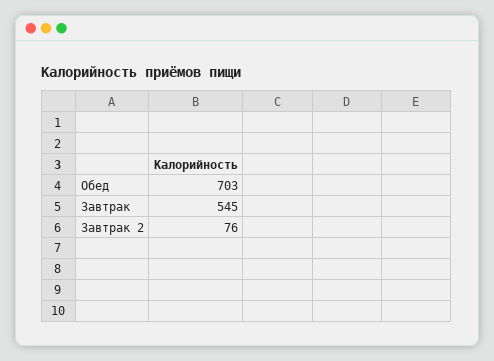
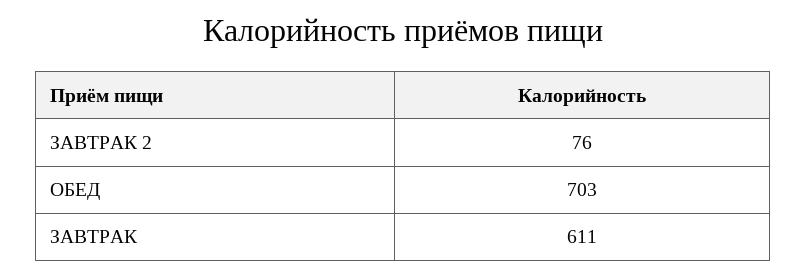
  {
    "Обед": 703,
-   "Завтрак": 545,
+   "Завтрак": 611,
    "Завтрак 2": 76
  }

